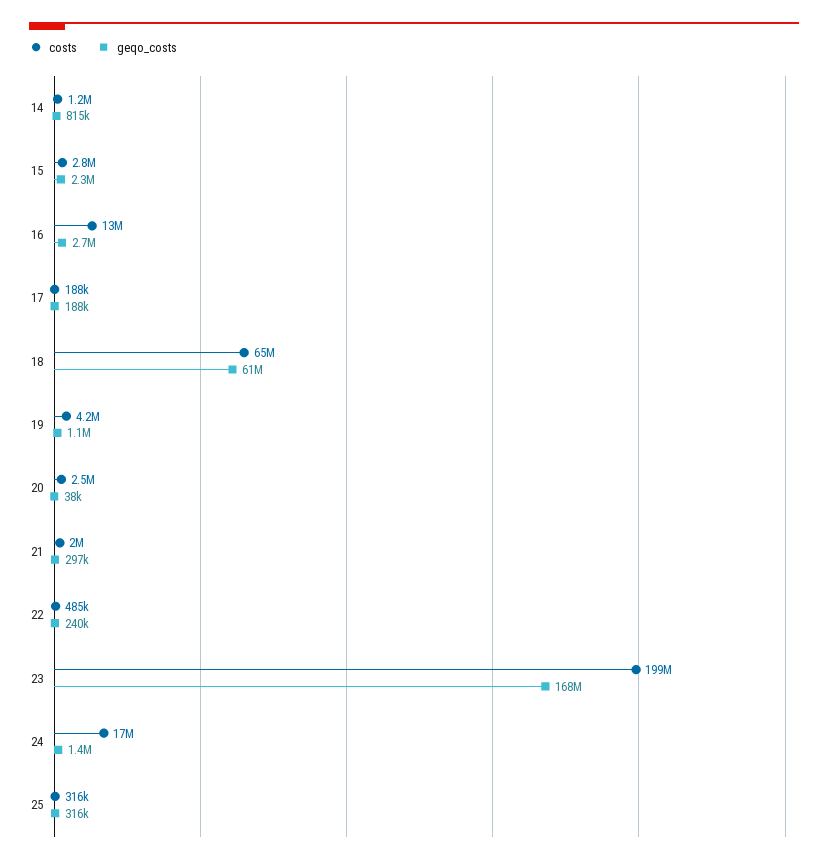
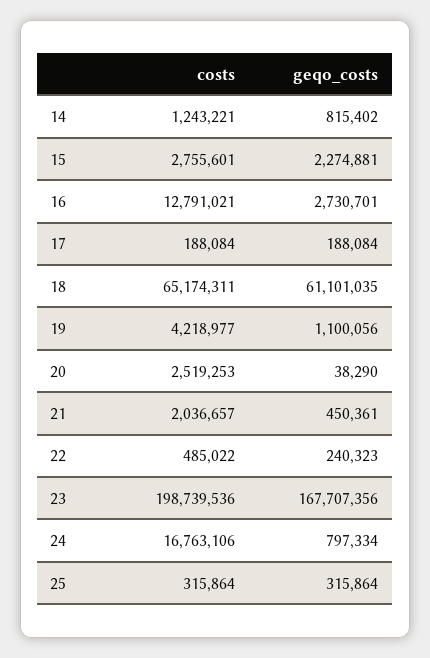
  {
    "costs": {
      "14": 1243221,
      "15": 2755601,
      "16": 12791021,
      "17": 188084,
      "18": 65174311,
      "19": 4218977,
      "20": 2519253,
      "21": 2036657,
      "22": 485022,
      "23": 198739536,
      "24": 16763106,
      "25": 315864
    },
    "geqo_costs": {
      "14": 815402,
      "15": 2274881,
      "16": 2730701,
      "17": 188084,
      "18": 61101035,
      "19": 1100056,
      "20": 38290,
-     "21": 297000,
+     "21": 450361,
      "22": 240323,
      "23": 167707356,
-     "24": 1400000,
+     "24": 797334,
      "25": 315864
    }
  }

